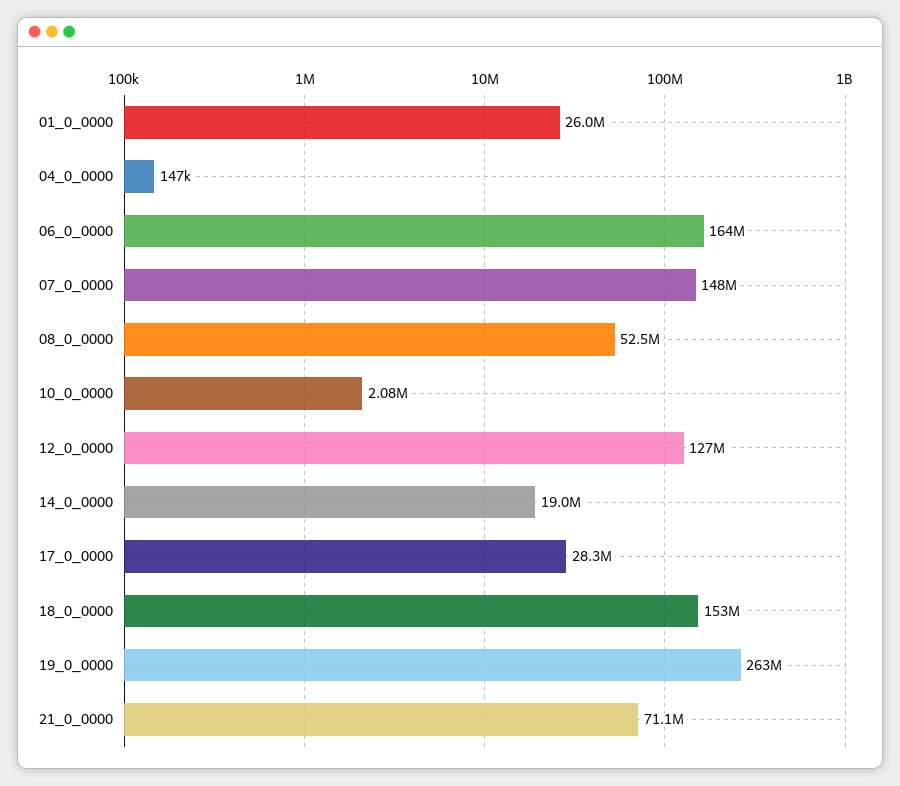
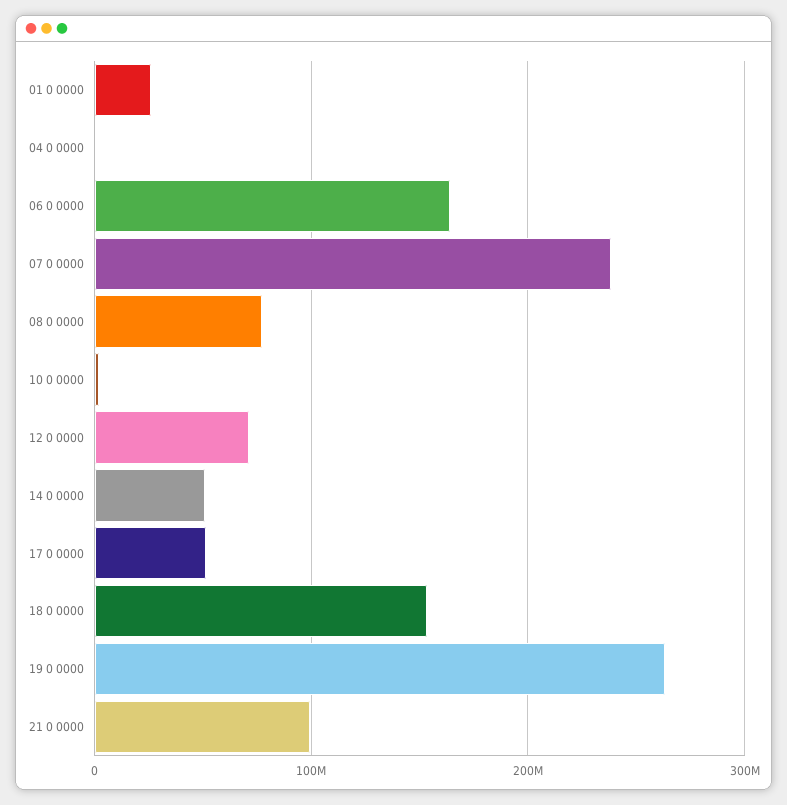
  {
    "01_0_0000": 26000000,
    "04_0_0000": 147000,
    "06_0_0000": 164000000,
-   "07_0_0000": 148000000,
+   "07_0_0000": 240000000,
-   "08_0_0000": 52500000,
+   "08_0_0000": 80000000,
    "10_0_0000": 2080000,
-   "12_0_0000": 127000000,
+   "12_0_0000": 70000000,
-   "14_0_0000": 19000000,
+   "14_0_0000": 50000000,
-   "17_0_0000": 28300000,
+   "17_0_0000": 50000000,
    "18_0_0000": 153000000,
    "19_0_0000": 263000000,
-   "21_0_0000": 71100000
+   "21_0_0000": 100000000
  }

